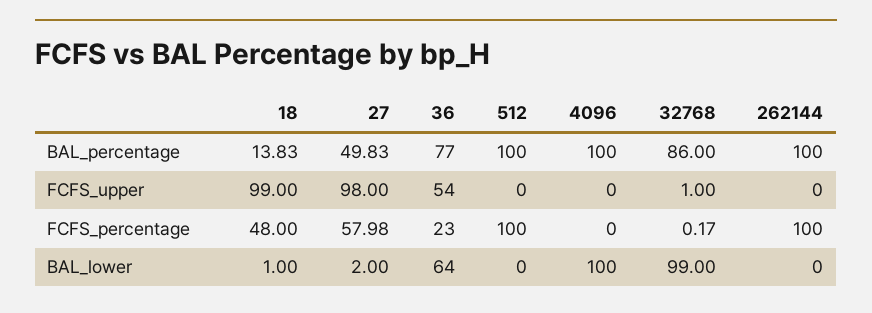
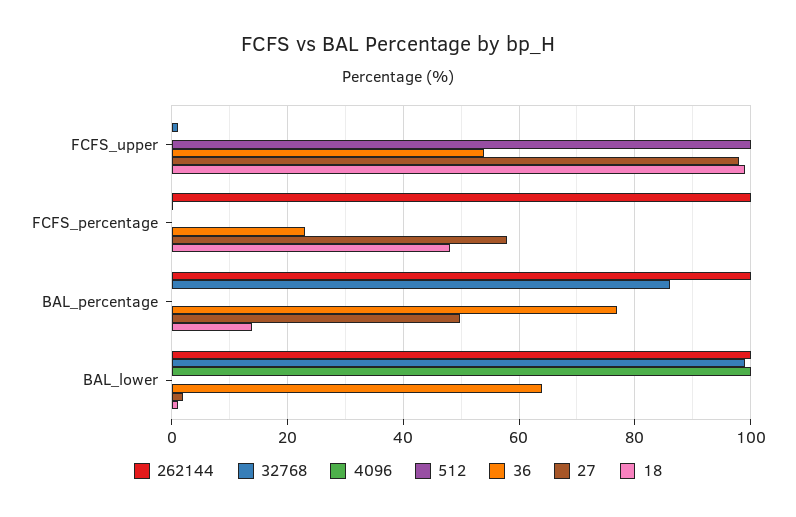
  {
    "18": {
      "BAL_percentage": 13.83,
      "FCFS_upper": 99,
      "FCFS_percentage": 48,
      "BAL_lower": 1
    },
    "27": {
      "BAL_percentage": 49.83,
      "FCFS_upper": 98,
      "FCFS_percentage": 57.98,
      "BAL_lower": 2
    },
    "36": {
      "BAL_percentage": 77,
      "FCFS_upper": 54,
      "FCFS_percentage": 23,
      "BAL_lower": 64
    },
    "512": {
-     "BAL_percentage": 100,
+     "BAL_percentage": 0,
-     "FCFS_upper": 0,
+     "FCFS_upper": 100,
-     "FCFS_percentage": 100,
+     "FCFS_percentage": 0,
      "BAL_lower": 0
    },
    "4096": {
-     "BAL_percentage": 100,
+     "BAL_percentage": 0,
      "FCFS_upper": 0,
      "FCFS_percentage": 0,
      "BAL_lower": 100
    },
    "32768": {
      "BAL_percentage": 86,
      "FCFS_upper": 1,
      "FCFS_percentage": 0.17,
      "BAL_lower": 99
    },
    "262144": {
      "BAL_percentage": 100,
      "FCFS_upper": 0,
      "FCFS_percentage": 100,
-     "BAL_lower": 0
+     "BAL_lower": 100
    }
  }

